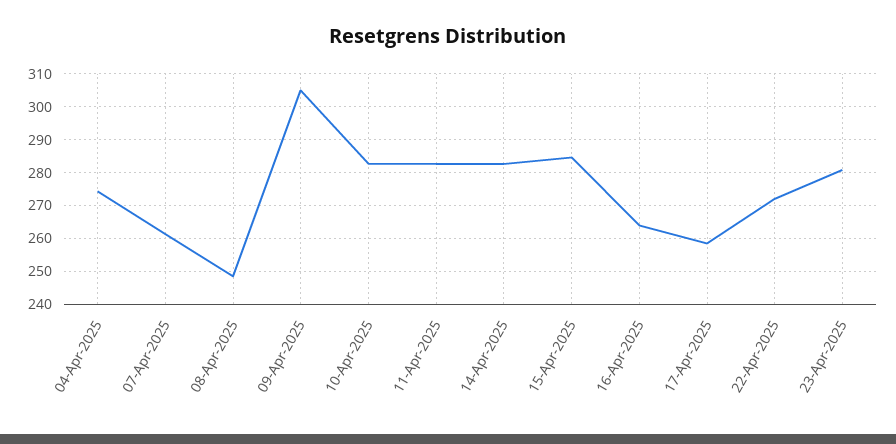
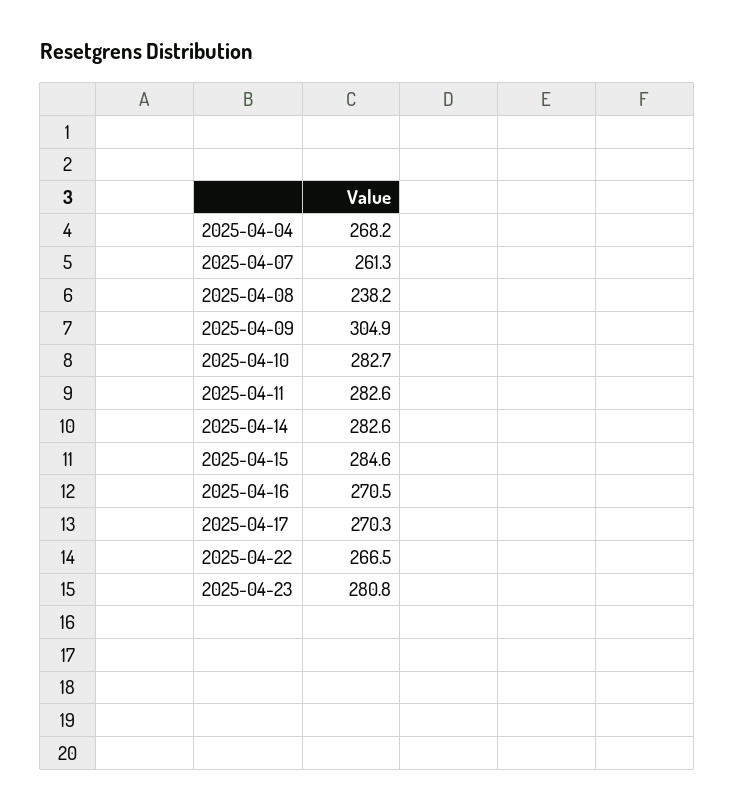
  {
-   "04-Apr-2025": 274,
+   "04-Apr-2025": 268.2,
    "07-Apr-2025": 261.3,
-   "08-Apr-2025": 248,
+   "08-Apr-2025": 238.2,
    "09-Apr-2025": 304.9,
    "10-Apr-2025": 282.7,
    "11-Apr-2025": 282.6,
    "14-Apr-2025": 282.6,
    "15-Apr-2025": 284.6,
-   "16-Apr-2025": 264,
+   "16-Apr-2025": 270.5,
-   "17-Apr-2025": 258,
+   "17-Apr-2025": 270.3,
-   "22-Apr-2025": 272,
+   "22-Apr-2025": 266.5,
    "23-Apr-2025": 280.8
  }

